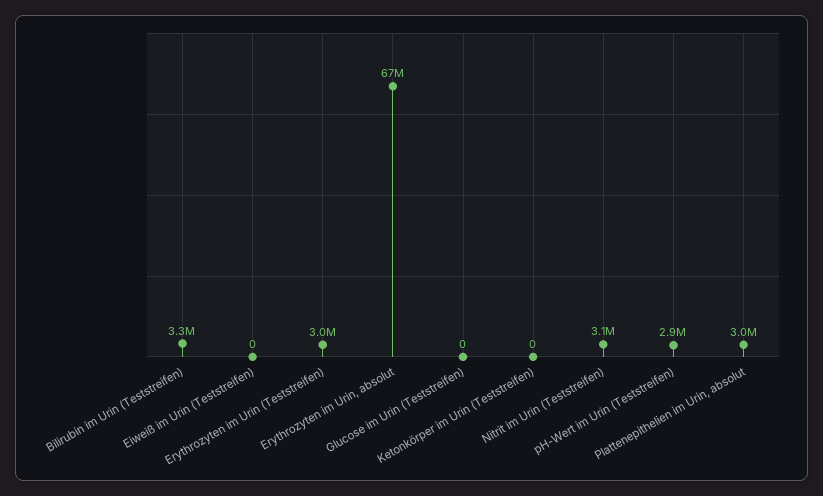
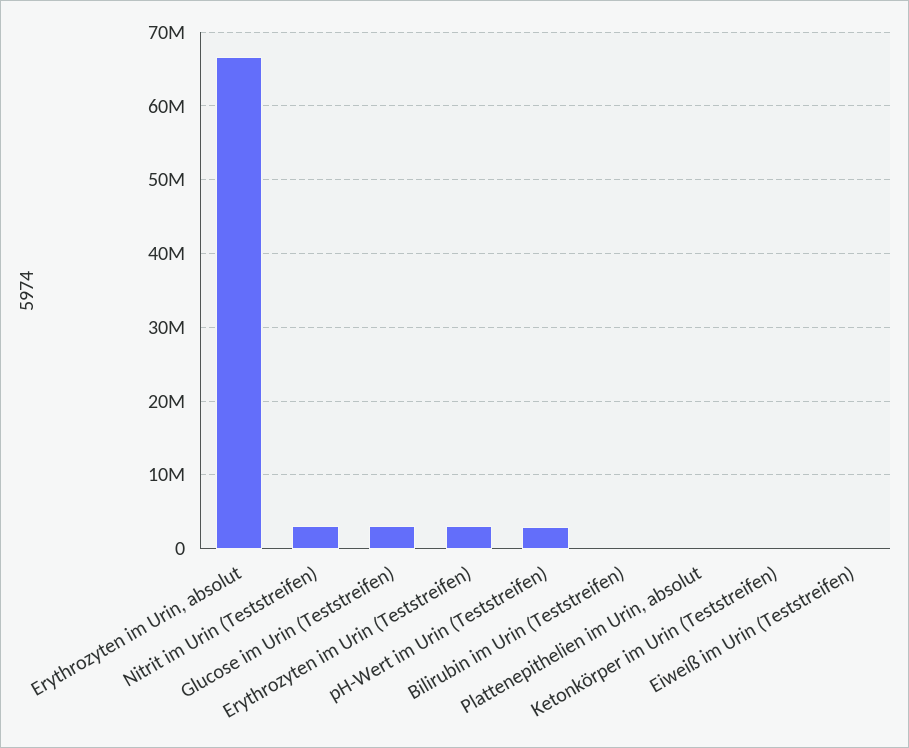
  {
-   "Bilirubin im Urin (Teststreifen)": 3300000,
+   "Bilirubin im Urin (Teststreifen)": 0,
    "Eiweiß im Urin (Teststreifen)": 0,
    "Erythrozyten im Urin (Teststreifen)": 3000000,
    "Erythrozyten im Urin, absolut": 67000000,
-   "Glucose im Urin (Teststreifen)": 0,
+   "Glucose im Urin (Teststreifen)": 3000000,
    "Ketonkörper im Urin (Teststreifen)": 0,
    "Nitrit im Urin (Teststreifen)": 3100000,
    "pH-Wert im Urin (Teststreifen)": 2900000,
-   "Plattenepithelien im Urin, absolut": 3000000
+   "Plattenepithelien im Urin, absolut": 0
  }

